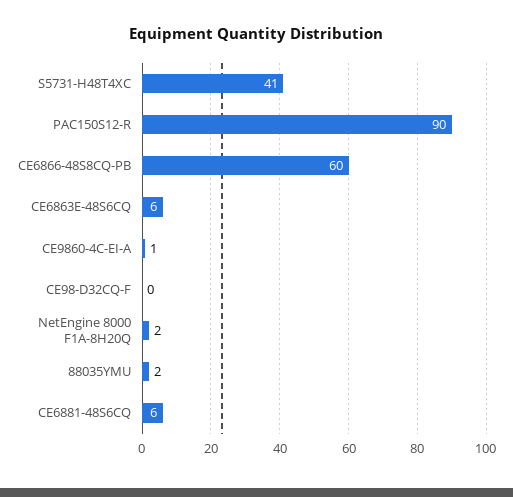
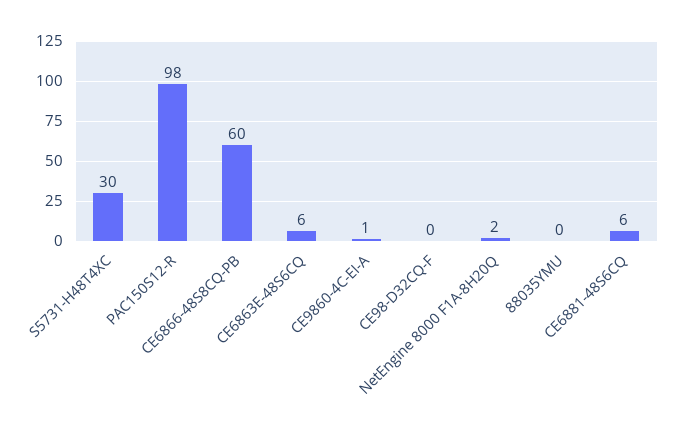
  {
-   "S5731-H48T4XC": 41,
+   "S5731-H48T4XC": 30,
-   "PAC150S12-R": 90,
+   "PAC150S12-R": 98,
    "CE6866-48S8CQ-PB": 60,
    "CE6863E-48S6CQ": 6,
    "CE9860-4C-EI-A": 1,
    "CE98-D32CQ-F": 0,
    "NetEngine 8000 F1A-8H20Q": 2,
-   "88035YMU": 2,
+   "88035YMU": 0,
    "CE6881-48S6CQ": 6
  }

